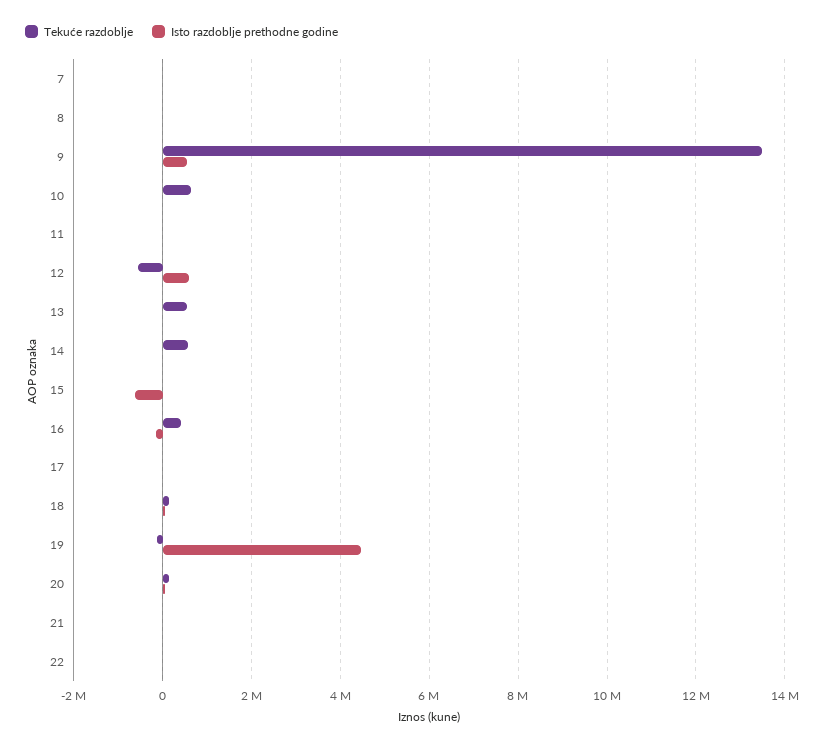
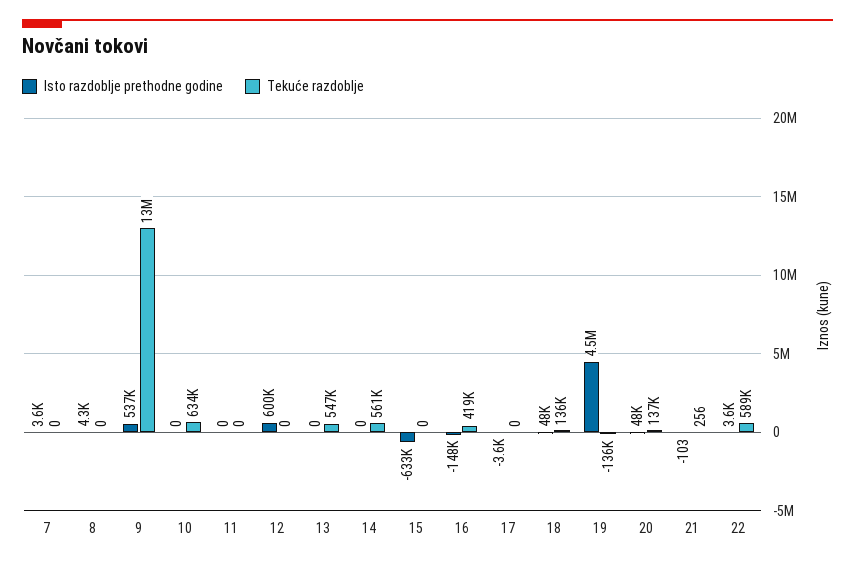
  {
    "Tekuće razdoblje": {
      "7": 0,
      "8": 0,
      "9": 13000000,
      "10": 634000,
      "11": 0,
-     "12": -600000,
+     "12": 0,
      "13": 547000,
      "14": 561000,
      "15": 0,
      "16": 419000,
      "17": 0,
      "18": 136000,
      "19": -136000,
      "20": 137000,
      "21": 256,
-     "22": 0
+     "22": 589000
    },
    "Isto razdoblje prethodne godine": {
      "7": 3600,
      "8": 4300,
      "9": 537000,
      "10": 0,
      "11": 0,
      "12": 600000,
      "13": 0,
      "14": 0,
      "15": -633000,
      "16": -148000,
      "17": -3600,
      "18": 48000,
      "19": 4500000,
      "20": 48000,
      "21": -103,
      "22": 3600
    }
  }

